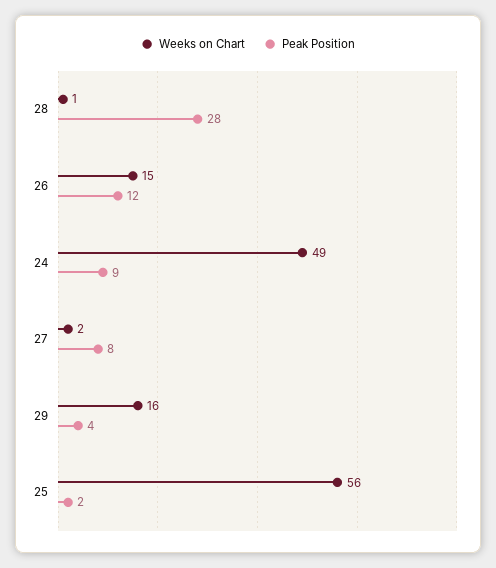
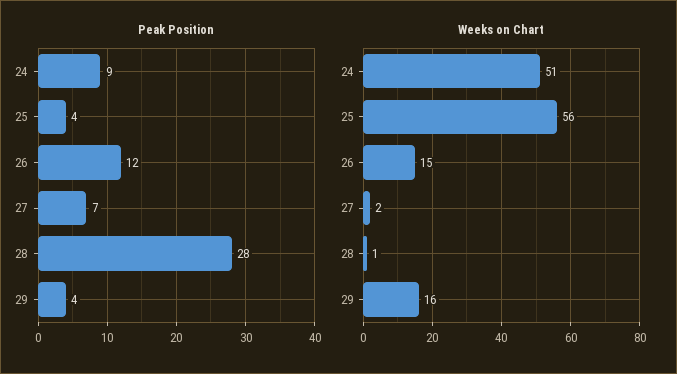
  {
    "Weeks on Chart": {
      "28": 1,
      "26": 15,
-     "24": 49,
+     "24": 51,
      "27": 2,
      "29": 16,
      "25": 56
    },
    "Peak Position": {
      "28": 28,
      "26": 12,
      "24": 9,
-     "27": 8,
+     "27": 7,
      "29": 4,
-     "25": 2
+     "25": 4
    }
  }

